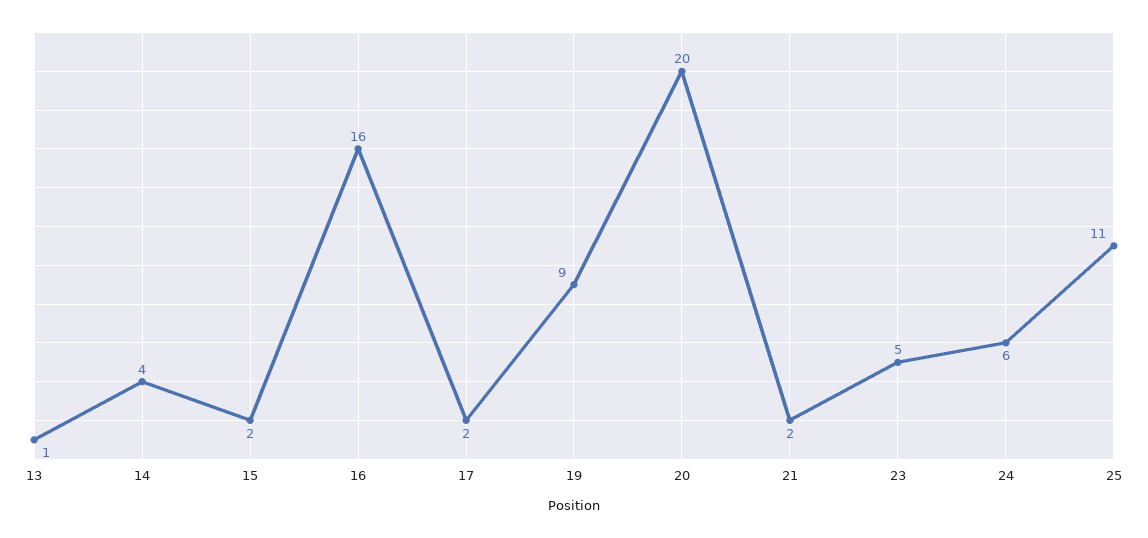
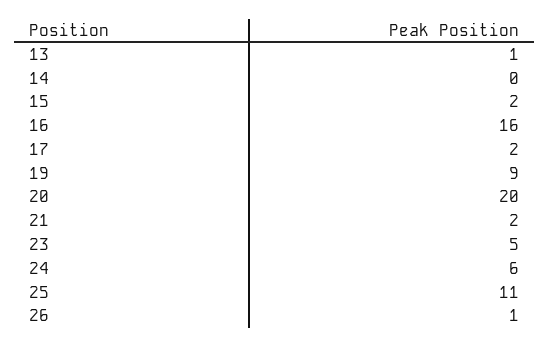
  {
    "13": 1,
-   "14": 4,
+   "14": 0,
    "15": 2,
    "16": 16,
    "17": 2,
    "19": 9,
    "20": 20,
    "21": 2,
    "23": 5,
    "24": 6,
-   "25": 11
+   "25": 11,
+   "26": 1
  }

